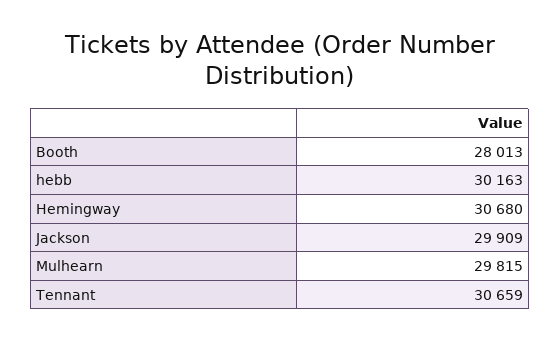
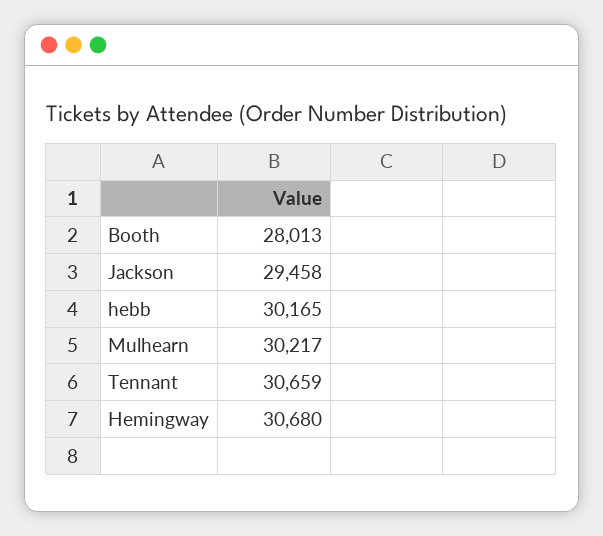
  {
    "Booth": 28013,
-   "hebb": 30163,
+   "hebb": 30165,
    "Hemingway": 30680,
-   "Jackson": 29909,
+   "Jackson": 29458,
-   "Mulhearn": 29815,
+   "Mulhearn": 30217,
    "Tennant": 30659
  }

